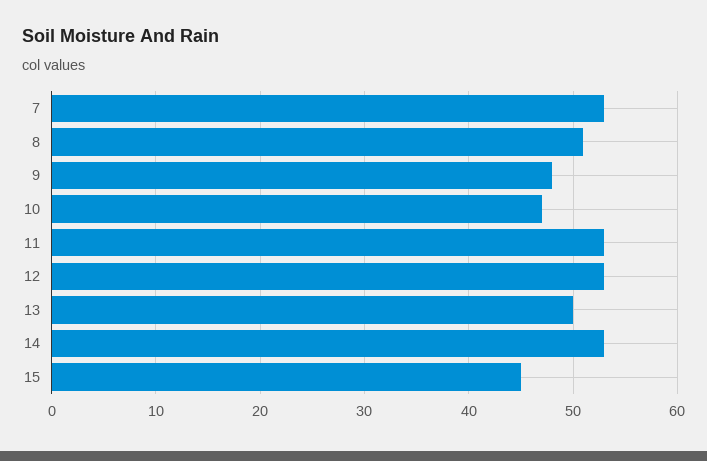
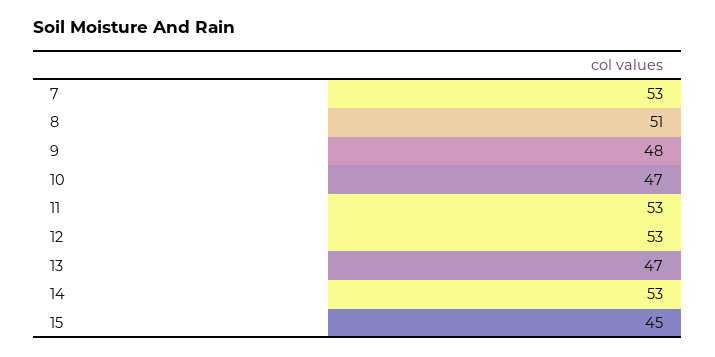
  {
    "7": 53,
    "8": 51,
    "9": 48,
    "10": 47,
    "11": 53,
    "12": 53,
-   "13": 50,
+   "13": 47,
    "14": 53,
    "15": 45
  }

